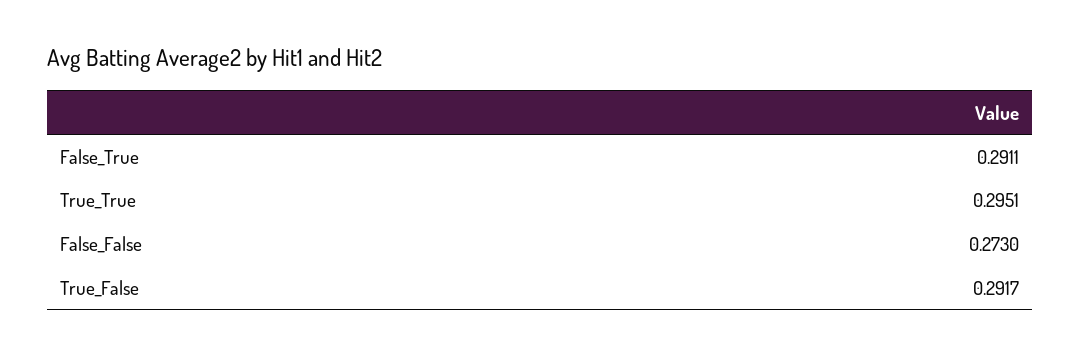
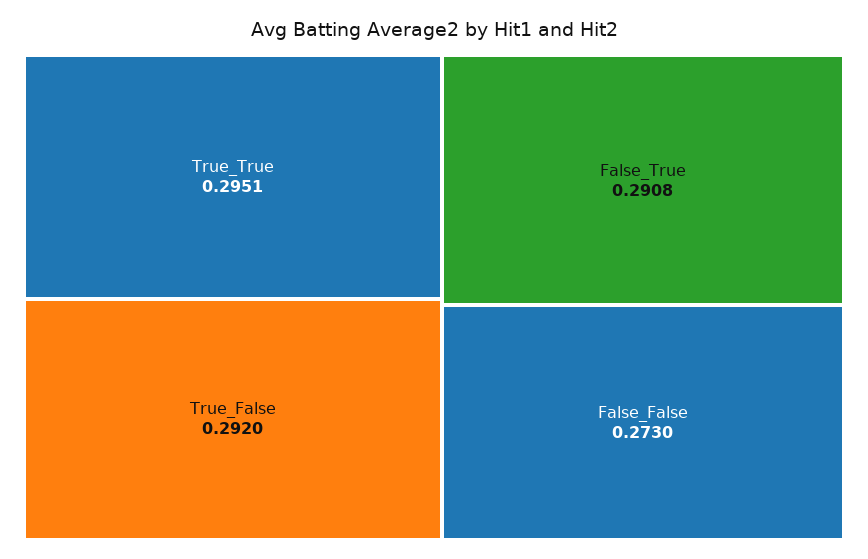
  {
-   "False_True": 0.2911,
+   "False_True": 0.2908,
    "True_True": 0.2951,
    "False_False": 0.273,
-   "True_False": 0.2917
+   "True_False": 0.292
  }

